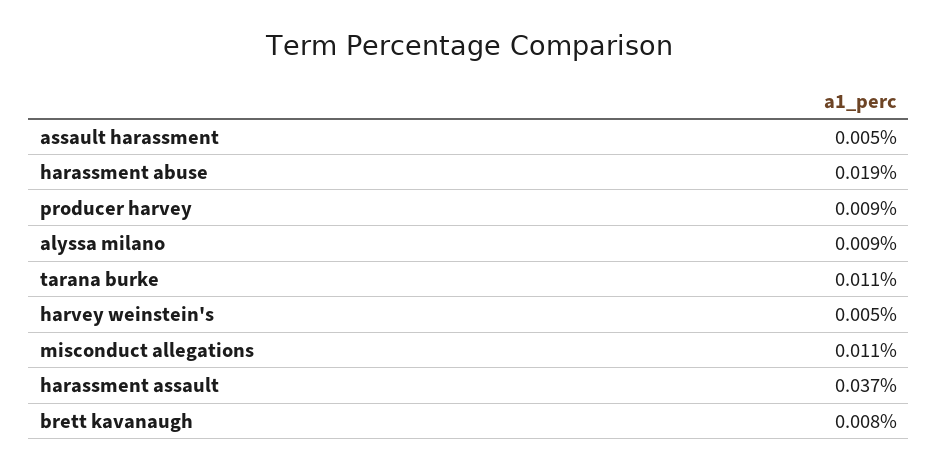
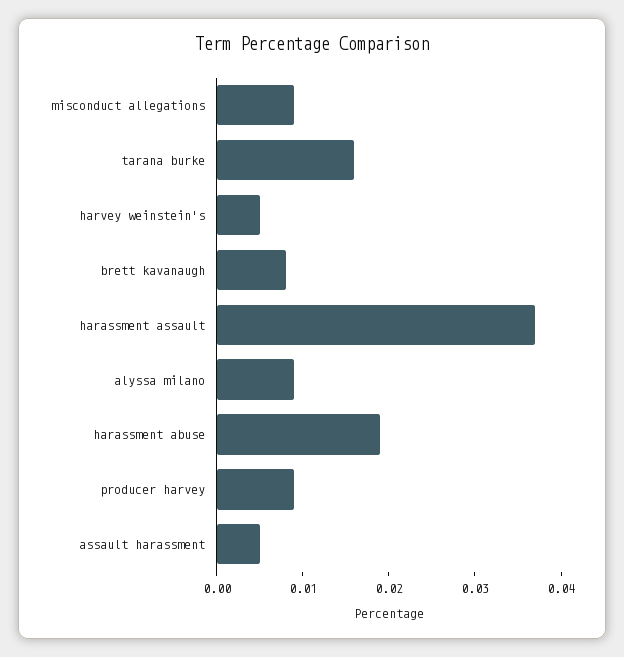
  {
    "assault harassment": 0.005,
    "harassment abuse": 0.019,
    "producer harvey": 0.009,
    "alyssa milano": 0.009,
-   "tarana burke": 0.011,
+   "tarana burke": 0.016,
    "harvey weinstein's": 0.005,
-   "misconduct allegations": 0.011,
+   "misconduct allegations": 0.009,
    "harassment assault": 0.037,
    "brett kavanaugh": 0.008
  }

